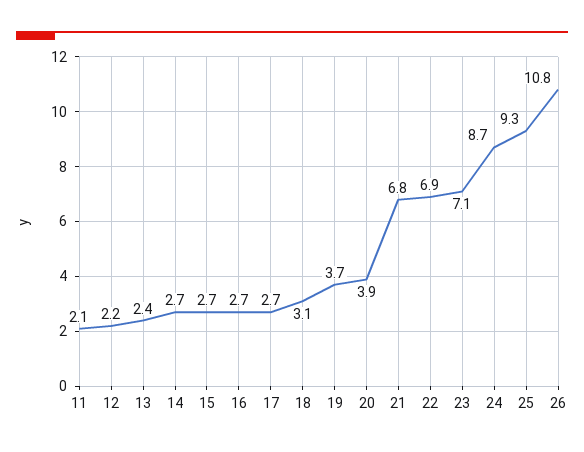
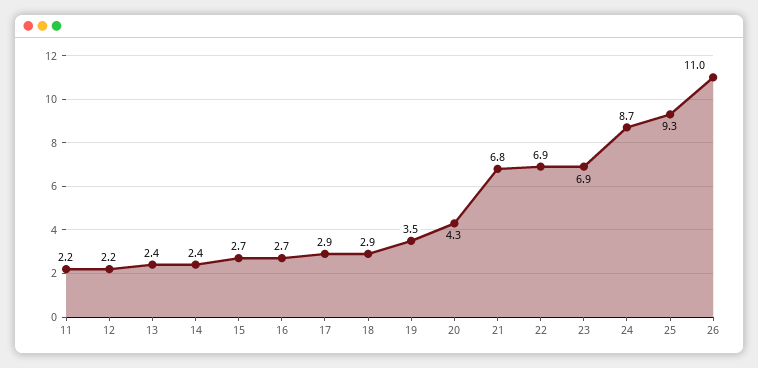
  {
-   "11": 2.1,
+   "11": 2.2,
    "12": 2.2,
    "13": 2.4,
-   "14": 2.7,
+   "14": 2.4,
    "15": 2.7,
    "16": 2.7,
-   "17": 2.7,
+   "17": 2.9,
-   "18": 3.1,
+   "18": 2.9,
-   "19": 3.7,
+   "19": 3.5,
-   "20": 3.9,
+   "20": 4.3,
    "21": 6.8,
    "22": 6.9,
-   "23": 7.1,
+   "23": 6.9,
    "24": 8.7,
    "25": 9.3,
-   "26": 10.8
+   "26": 11
  }

